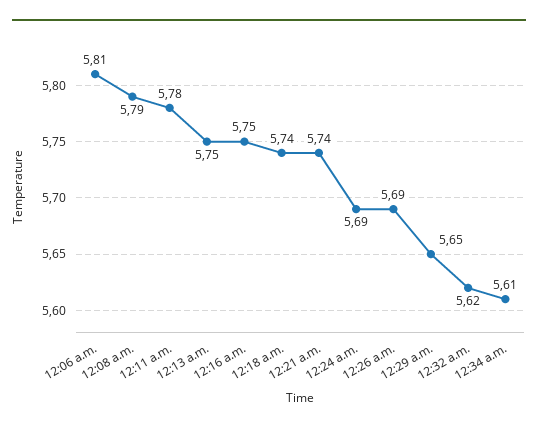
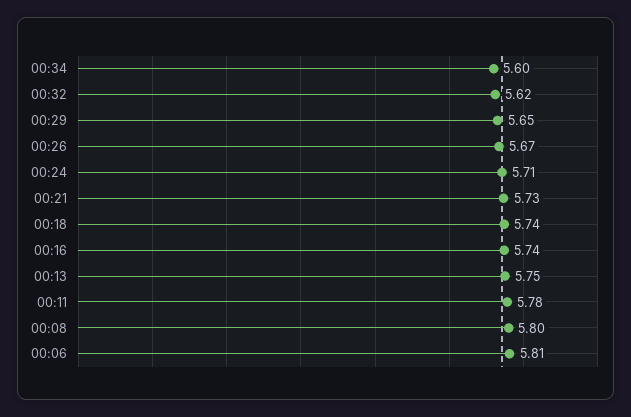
  {
    "12:06 a.m.": 5.81,
-   "12:08 a.m.": 5.79,
+   "12:08 a.m.": 5.8,
    "12:11 a.m.": 5.78,
    "12:13 a.m.": 5.75,
-   "12:16 a.m.": 5.75,
+   "12:16 a.m.": 5.74,
    "12:18 a.m.": 5.74,
-   "12:21 a.m.": 5.74,
+   "12:21 a.m.": 5.73,
-   "12:24 a.m.": 5.69,
+   "12:24 a.m.": 5.71,
-   "12:26 a.m.": 5.69,
+   "12:26 a.m.": 5.67,
    "12:29 a.m.": 5.65,
    "12:32 a.m.": 5.62,
-   "12:34 a.m.": 5.61
+   "12:34 a.m.": 5.6
  }

